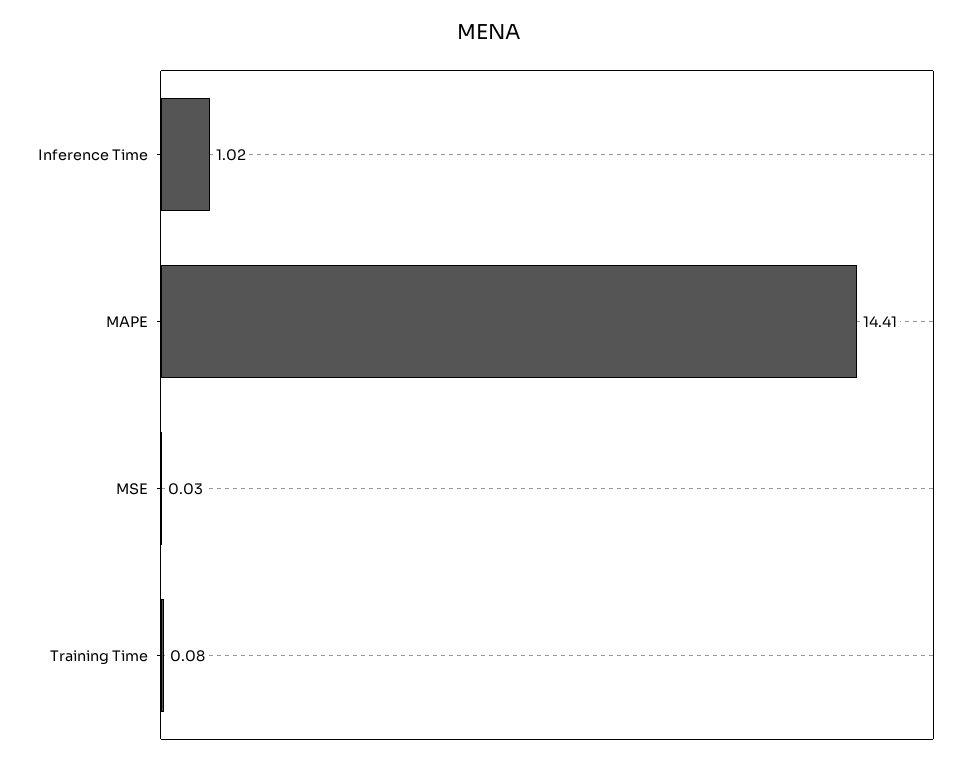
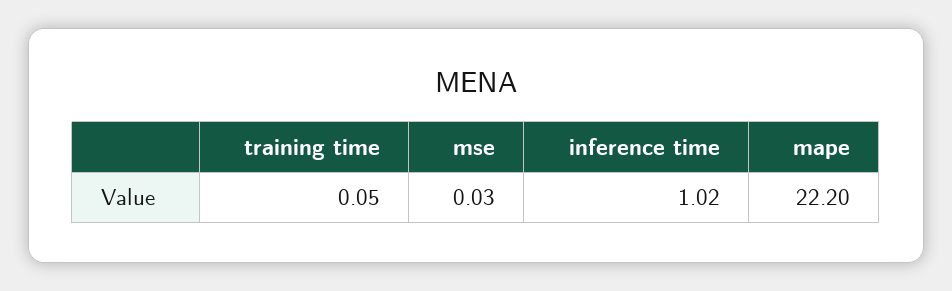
  {
    "Inference Time": 1.02,
-   "MAPE": 14.41,
+   "MAPE": 22.2,
    "MSE": 0.03,
-   "Training Time": 0.08
+   "Training Time": 0.05
  }

